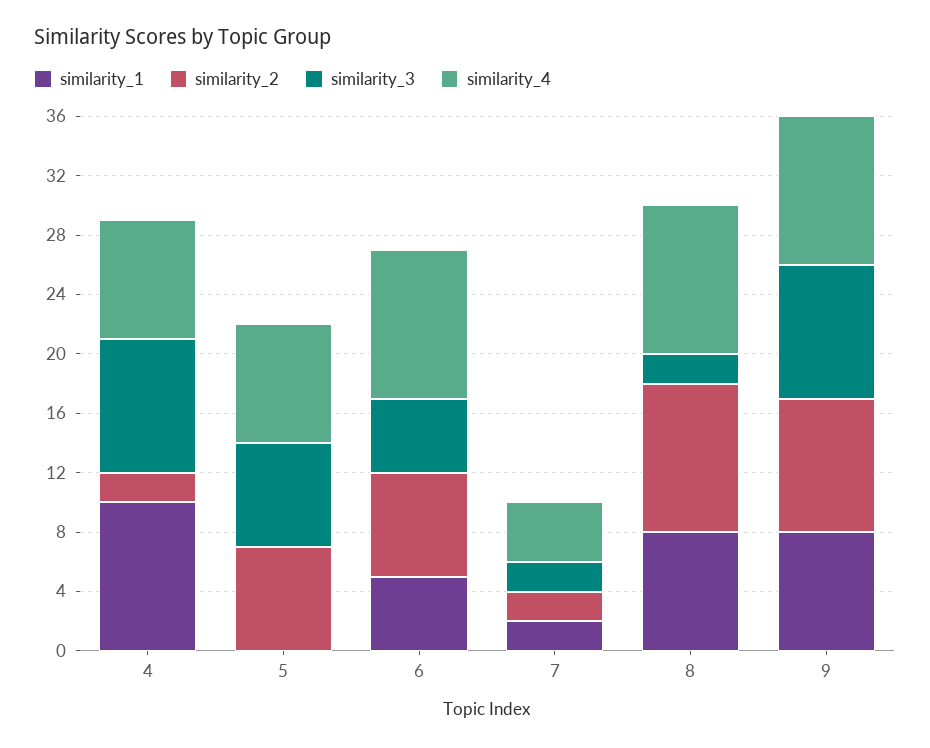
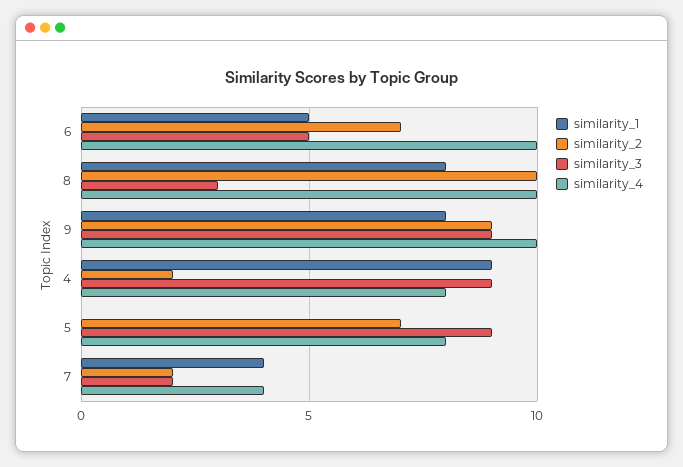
  {
    "similarity_1": {
-     "4": 10,
+     "4": 9,
      "5": 0,
      "6": 5,
-     "7": 2,
+     "7": 4,
      "8": 8,
      "9": 8
    },
    "similarity_2": {
      "4": 2,
      "5": 7,
      "6": 7,
      "7": 2,
      "8": 10,
      "9": 9
    },
    "similarity_3": {
      "4": 9,
-     "5": 7,
+     "5": 9,
      "6": 5,
      "7": 2,
-     "8": 2,
+     "8": 3,
      "9": 9
    },
    "similarity_4": {
      "4": 8,
      "5": 8,
      "6": 10,
      "7": 4,
      "8": 10,
      "9": 10
    }
  }

